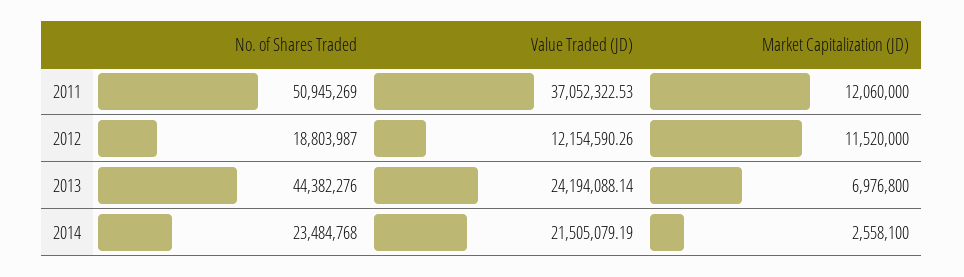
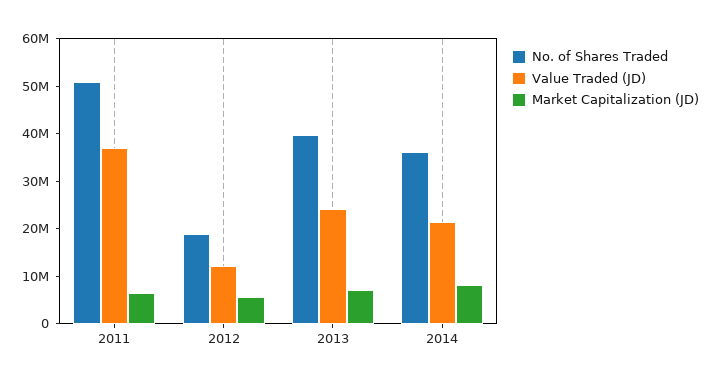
  {
    "No. of Shares Traded": {
      "2011": 50945269,
      "2012": 18803987,
-     "2013": 44382276,
+     "2013": 40000000,
-     "2014": 23484768
+     "2014": 36000000
    },
    "Value Traded (JD)": {
      "2011": 37052322.53,
      "2012": 12154590.26,
      "2013": 24194088.14,
      "2014": 21505079.19
    },
    "Market Capitalization (JD)": {
-     "2011": 12060000,
+     "2011": 6000000,
-     "2012": 11520000,
+     "2012": 6000000,
      "2013": 6976800,
-     "2014": 2558100
+     "2014": 8000000
    }
  }

